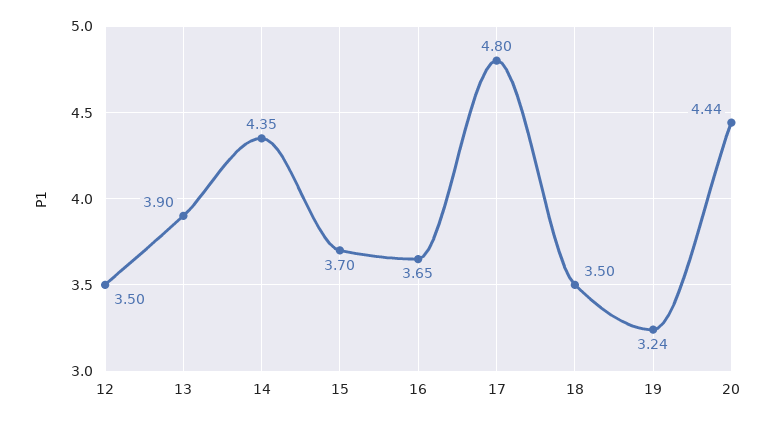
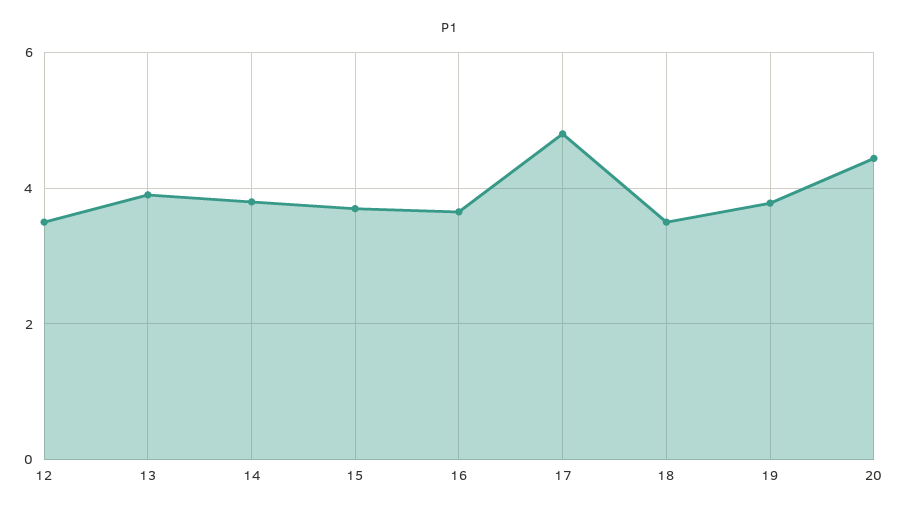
  {
    "12": 3.5,
    "13": 3.9,
-   "14": 4.35,
+   "14": 3.8,
    "15": 3.7,
    "16": 3.65,
    "17": 4.8,
    "18": 3.5,
-   "19": 3.24,
+   "19": 3.8,
    "20": 4.44
  }

